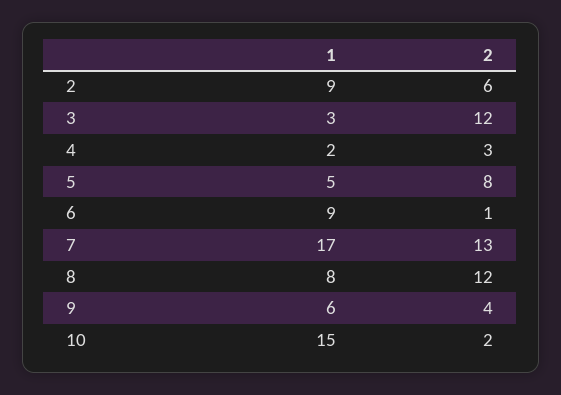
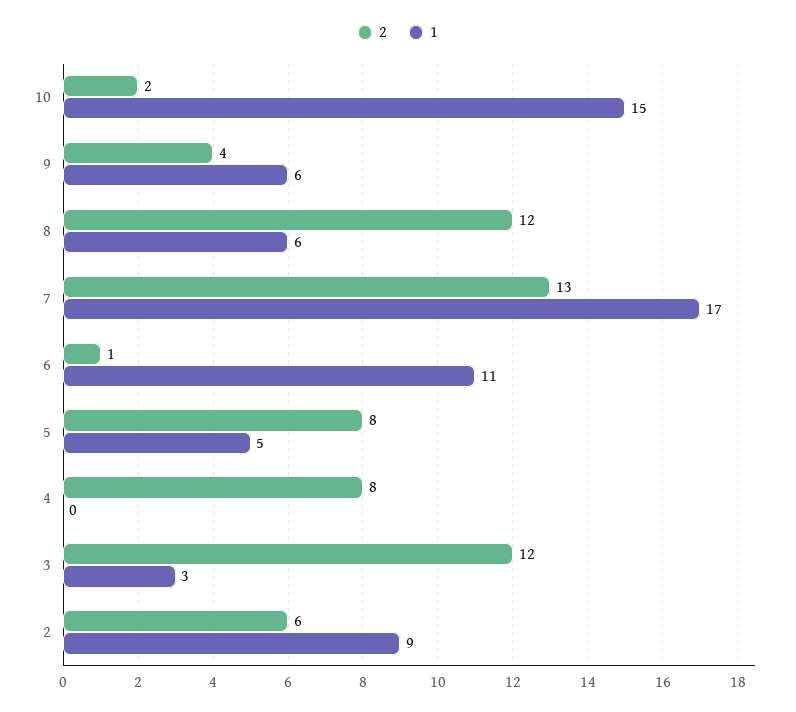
  {
    "1": {
      "2": 9,
      "3": 3,
-     "4": 2,
+     "4": 0,
      "5": 5,
-     "6": 9,
+     "6": 11,
      "7": 17,
-     "8": 8,
+     "8": 6,
      "9": 6,
      "10": 15
    },
    "2": {
      "2": 6,
      "3": 12,
-     "4": 3,
+     "4": 8,
      "5": 8,
      "6": 1,
      "7": 13,
      "8": 12,
      "9": 4,
      "10": 2
    }
  }

